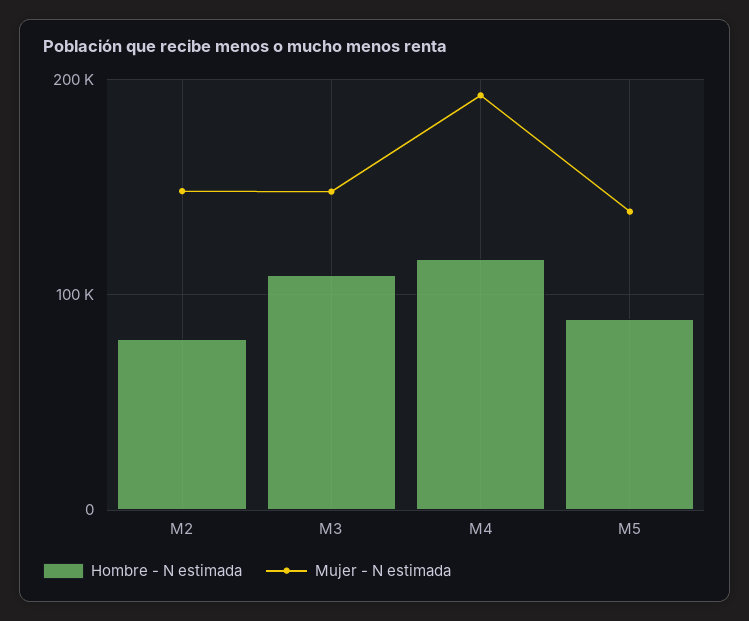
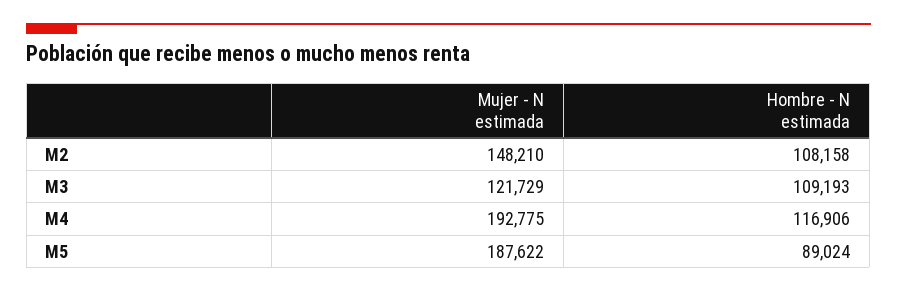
  {
    "Hombre - N estimada": {
-     "M2": 80000,
+     "M2": 108158,
      "M3": 109193,
      "M4": 116906,
      "M5": 89024
    },
    "Mujer - N estimada": {
      "M2": 148210,
-     "M3": 150000,
+     "M3": 121729,
      "M4": 192775,
-     "M5": 140000
+     "M5": 187622
    }
  }

